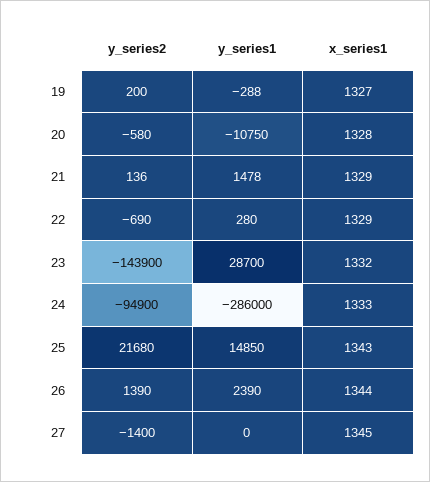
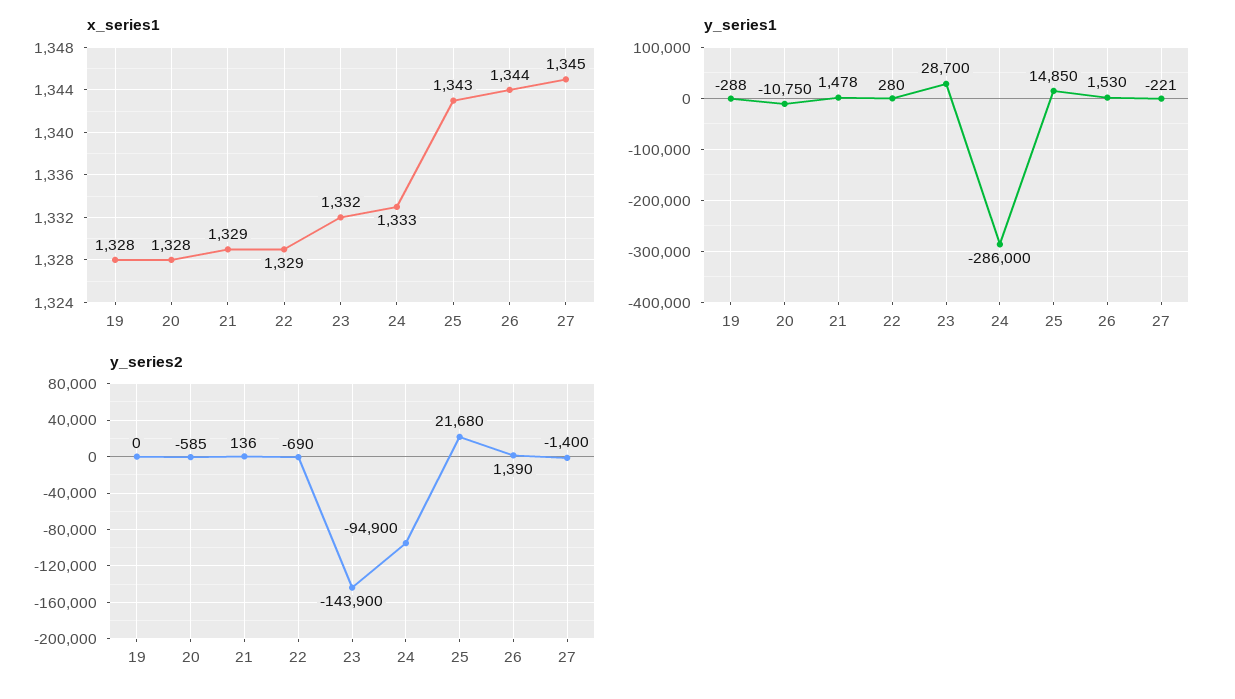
  {
    "y_series2": {
-     "19": 200,
+     "19": 0,
-     "20": -580,
+     "20": -585,
      "21": 136,
      "22": -690,
      "23": -143900,
      "24": -94900,
      "25": 21680,
      "26": 1390,
      "27": -1400
    },
    "y_series1": {
      "19": -288,
      "20": -10750,
      "21": 1478,
      "22": 280,
      "23": 28700,
      "24": -286000,
      "25": 14850,
-     "26": 2390,
+     "26": 1530,
-     "27": 0
+     "27": -221
    },
    "x_series1": {
-     "19": 1327,
+     "19": 1328,
      "20": 1328,
      "21": 1329,
      "22": 1329,
      "23": 1332,
      "24": 1333,
      "25": 1343,
      "26": 1344,
      "27": 1345
    }
  }

